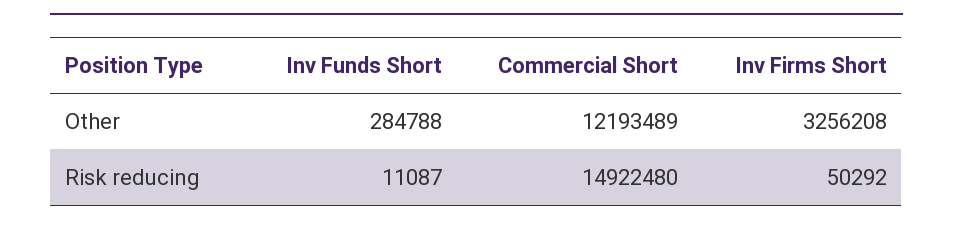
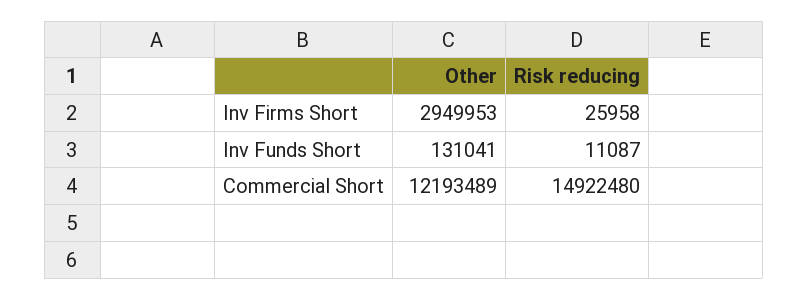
  {
    "Inv Funds Short": {
-     "Other": 284788,
+     "Other": 131041,
      "Risk reducing": 11087
    },
    "Commercial Short": {
      "Other": 12193489,
      "Risk reducing": 14922480
    },
    "Inv Firms Short": {
-     "Other": 3256208,
+     "Other": 2949953,
-     "Risk reducing": 50292
+     "Risk reducing": 25958
    }
  }

